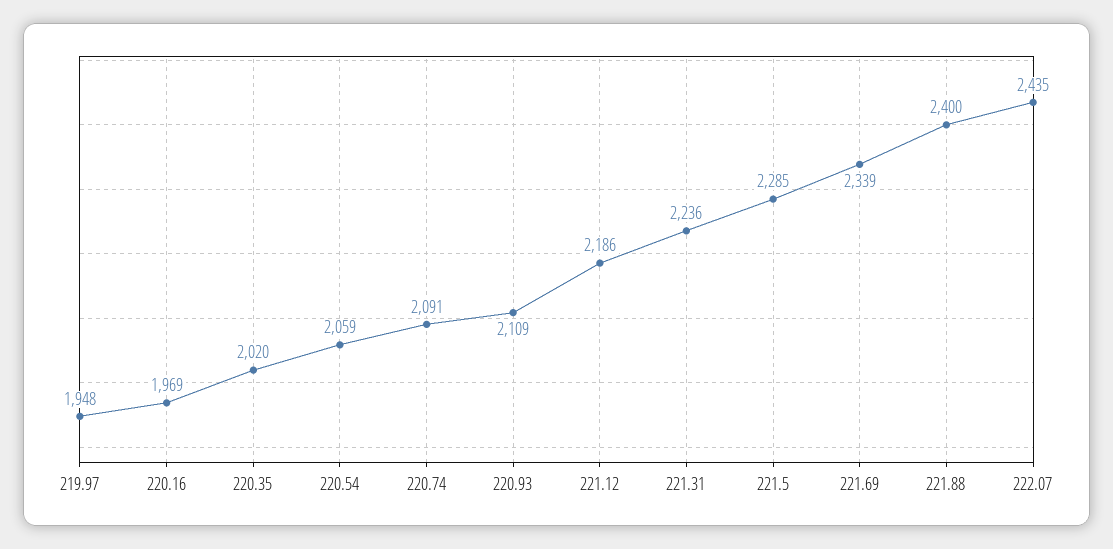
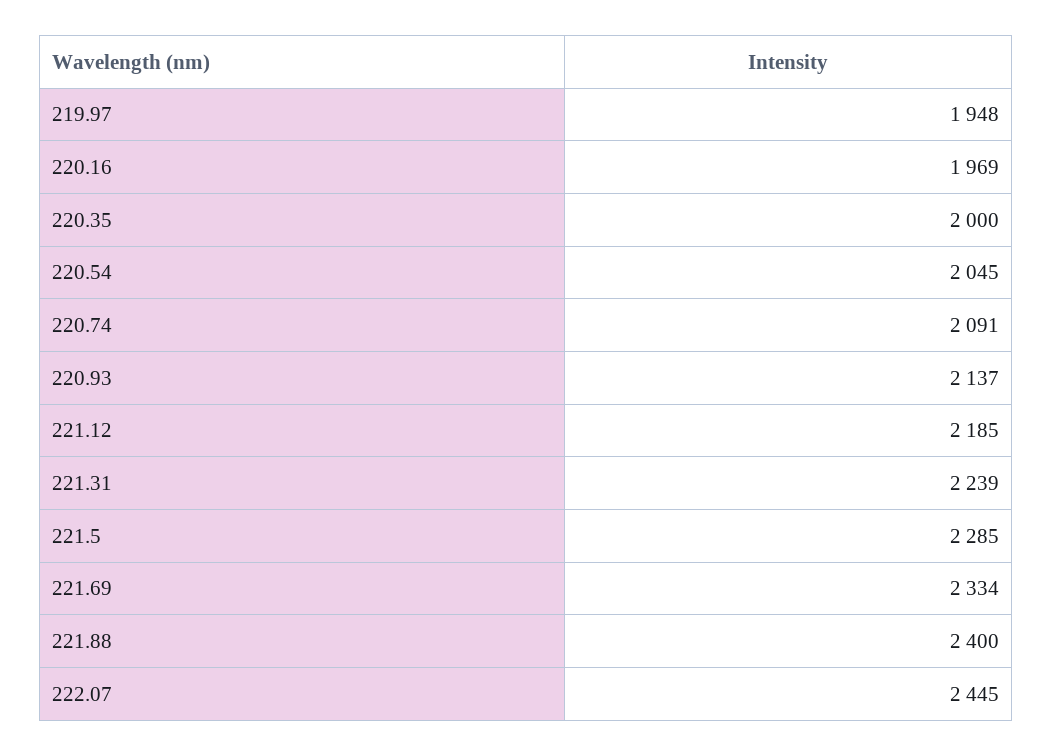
  {
    "219.97": 1948,
    "220.16": 1969,
-   "220.35": 2020,
+   "220.35": 2000,
-   "220.54": 2059,
+   "220.54": 2045,
    "220.74": 2091,
-   "220.93": 2109,
+   "220.93": 2137,
-   "221.12": 2186,
+   "221.12": 2185,
-   "221.31": 2236,
+   "221.31": 2239,
    "221.5": 2285,
-   "221.69": 2339,
+   "221.69": 2334,
    "221.88": 2400,
-   "222.07": 2435
+   "222.07": 2445
  }

